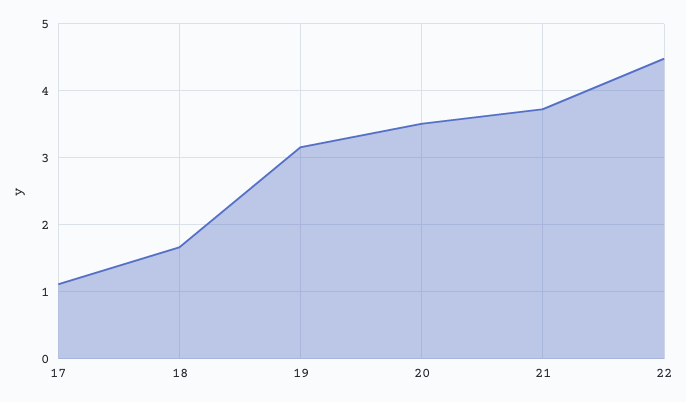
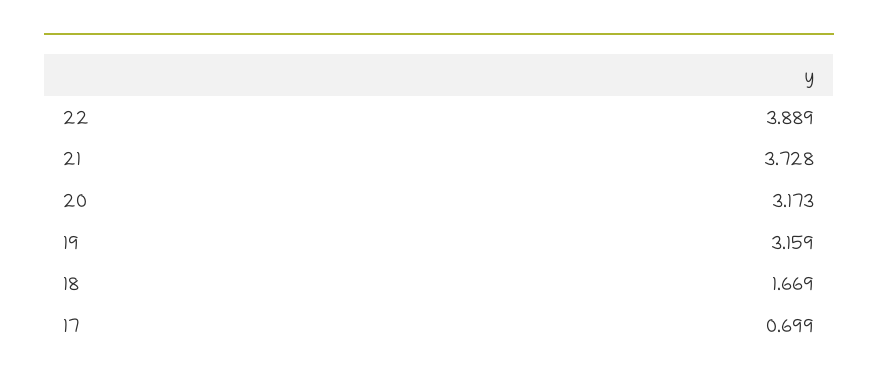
  {
-   "17": 1.1,
+   "17": 0.699,
    "18": 1.669,
    "19": 3.159,
-   "20": 3.5,
+   "20": 3.173,
    "21": 3.728,
-   "22": 4.5
+   "22": 3.889
  }

